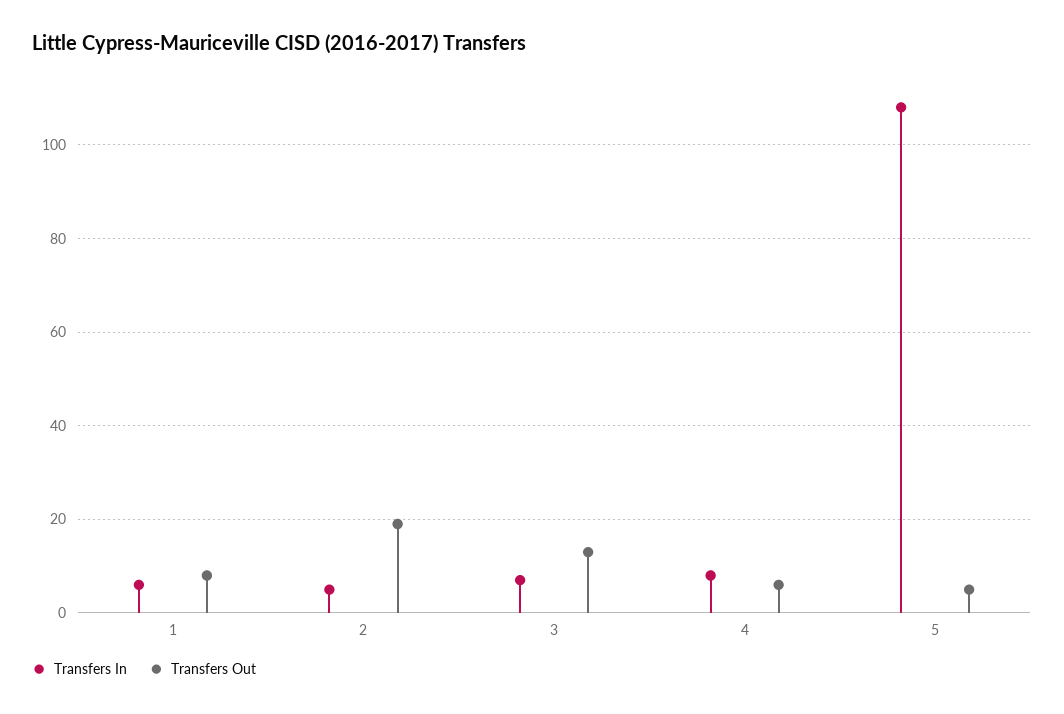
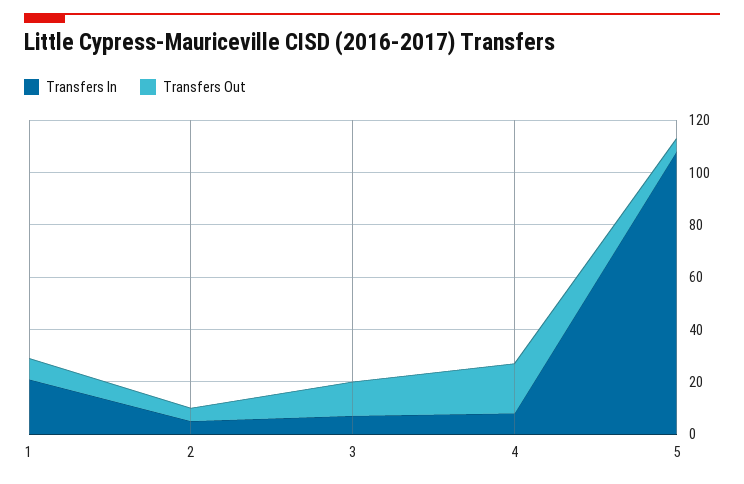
  {
    "Transfers In": {
-     "1": 5,
+     "1": 20,
      "2": 5,
      "3": 5,
      "4": 10,
      "5": 110
    },
    "Transfers Out": {
      "1": 10,
-     "2": 20,
+     "2": 5,
      "3": 15,
-     "4": 5,
+     "4": 20,
      "5": 5
    }
  }

